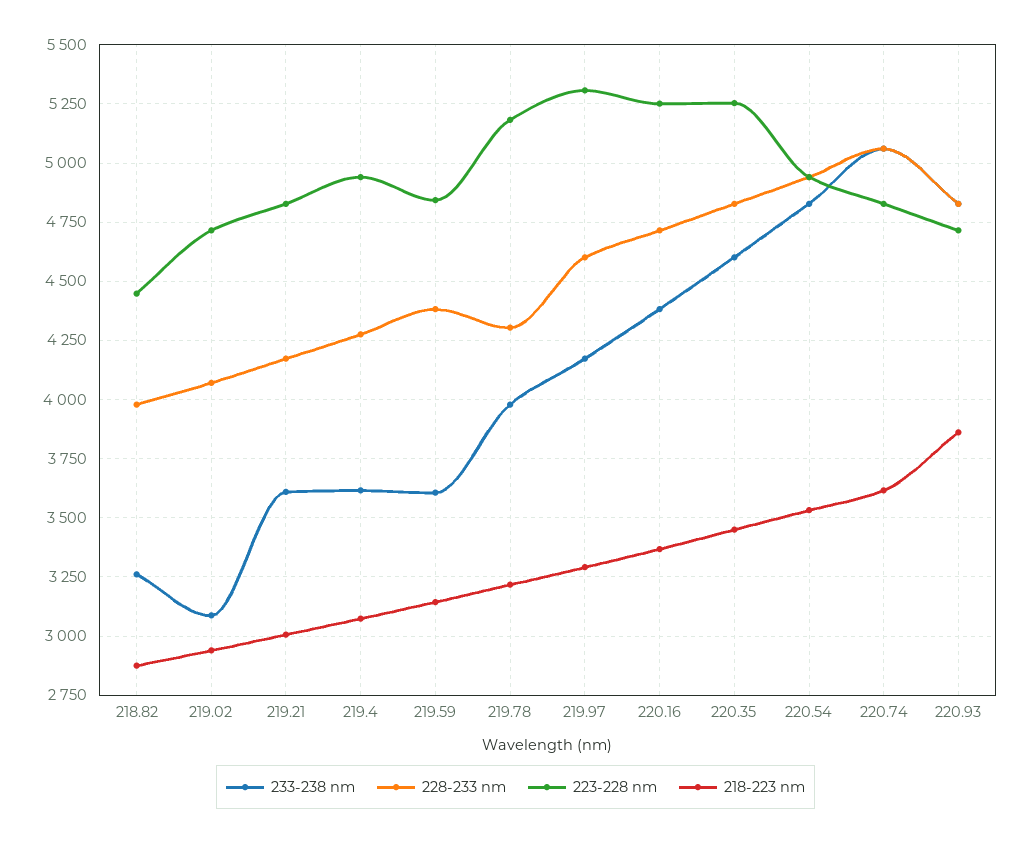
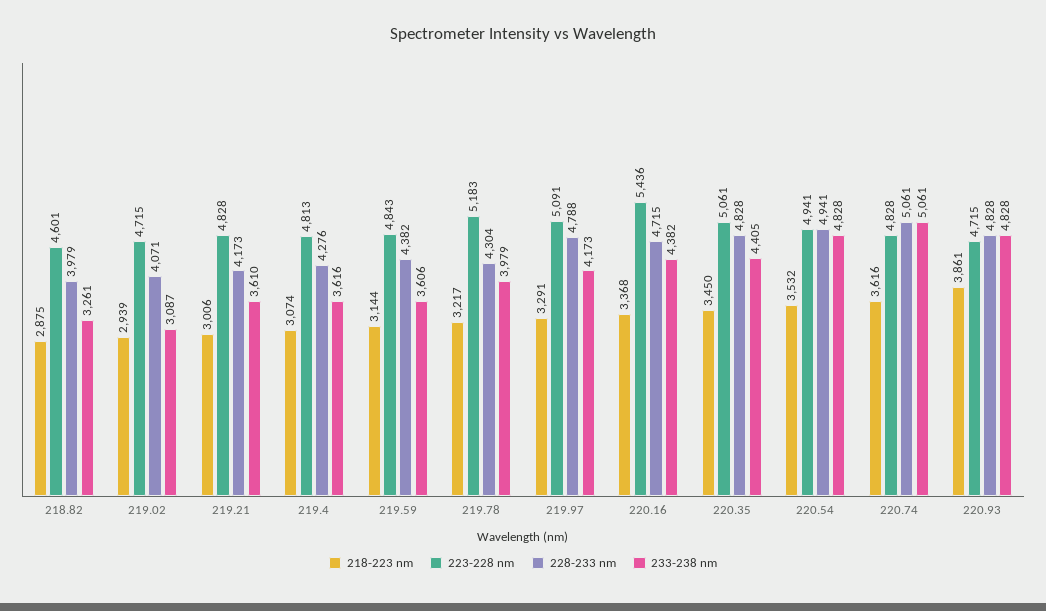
  {
    "233-238 nm": {
      "218.82": 3261,
      "219.02": 3087,
      "219.21": 3610,
      "219.4": 3616,
      "219.59": 3606,
      "219.78": 3979,
      "219.97": 4173,
      "220.16": 4382,
-     "220.35": 4600,
+     "220.35": 4405,
      "220.54": 4828,
      "220.74": 5061,
      "220.93": 4828
    },
    "228-233 nm": {
      "218.82": 3979,
      "219.02": 4071,
      "219.21": 4173,
      "219.4": 4276,
      "219.59": 4382,
      "219.78": 4304,
-     "219.97": 4600,
+     "219.97": 4788,
      "220.16": 4715,
      "220.35": 4828,
      "220.54": 4941,
      "220.74": 5061,
      "220.93": 4828
    },
    "223-228 nm": {
-     "218.82": 4450,
+     "218.82": 4601,
      "219.02": 4715,
      "219.21": 4828,
-     "219.4": 4950,
+     "219.4": 4813,
      "219.59": 4843,
      "219.78": 5183,
-     "219.97": 5300,
+     "219.97": 5091,
-     "220.16": 5250,
+     "220.16": 5436,
-     "220.35": 5250,
+     "220.35": 5061,
      "220.54": 4941,
      "220.74": 4828,
      "220.93": 4715
    },
    "218-223 nm": {
      "218.82": 2875,
      "219.02": 2939,
      "219.21": 3006,
      "219.4": 3074,
      "219.59": 3144,
      "219.78": 3217,
      "219.97": 3291,
      "220.16": 3368,
      "220.35": 3450,
      "220.54": 3532,
      "220.74": 3616,
      "220.93": 3861
    }
  }

